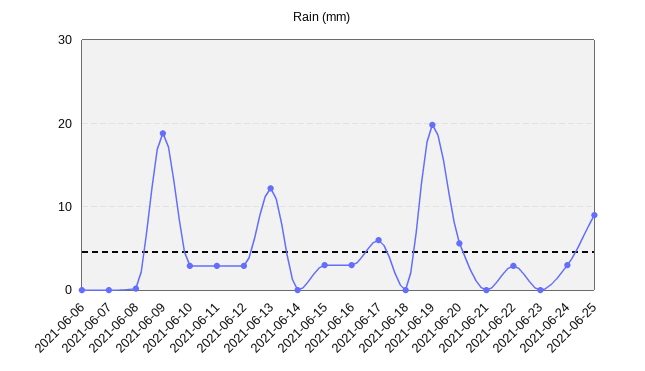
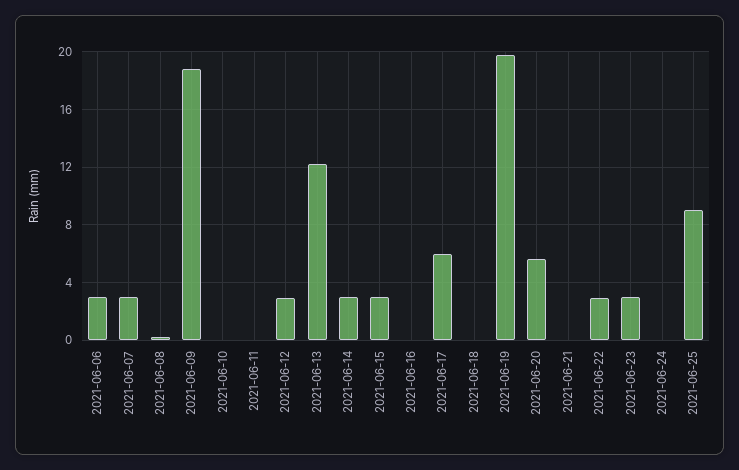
  {
-   "2021-06-06": 0,
+   "2021-06-06": 3,
-   "2021-06-07": 0,
+   "2021-06-07": 3,
    "2021-06-08": 0,
    "2021-06-09": 19,
-   "2021-06-10": 3,
+   "2021-06-10": 0,
-   "2021-06-11": 3,
+   "2021-06-11": 0,
    "2021-06-12": 3,
    "2021-06-13": 12,
-   "2021-06-14": 0,
+   "2021-06-14": 3,
    "2021-06-15": 3,
-   "2021-06-16": 3,
+   "2021-06-16": 0,
    "2021-06-17": 6,
    "2021-06-18": 0,
    "2021-06-19": 20,
    "2021-06-20": 5.5,
    "2021-06-21": 0,
    "2021-06-22": 3,
-   "2021-06-23": 0,
+   "2021-06-23": 3,
-   "2021-06-24": 3,
+   "2021-06-24": 0,
    "2021-06-25": 9
  }

